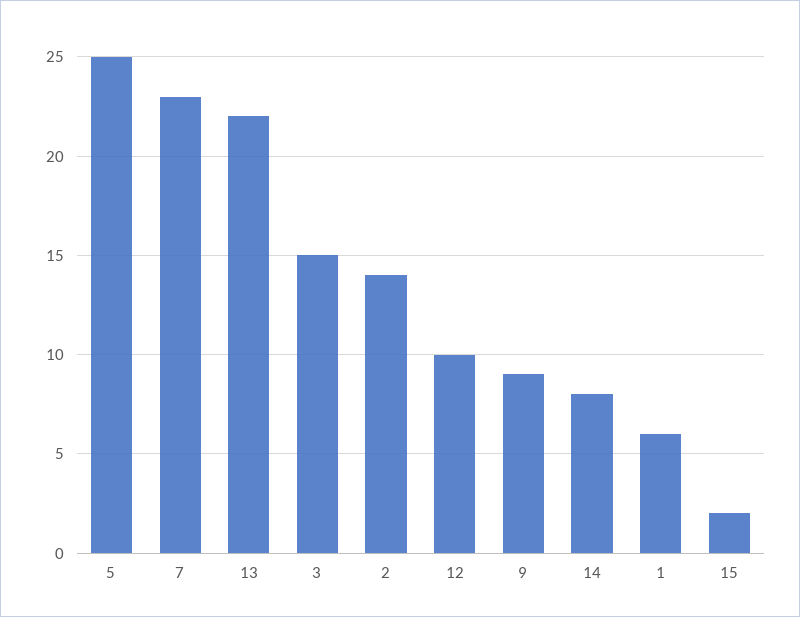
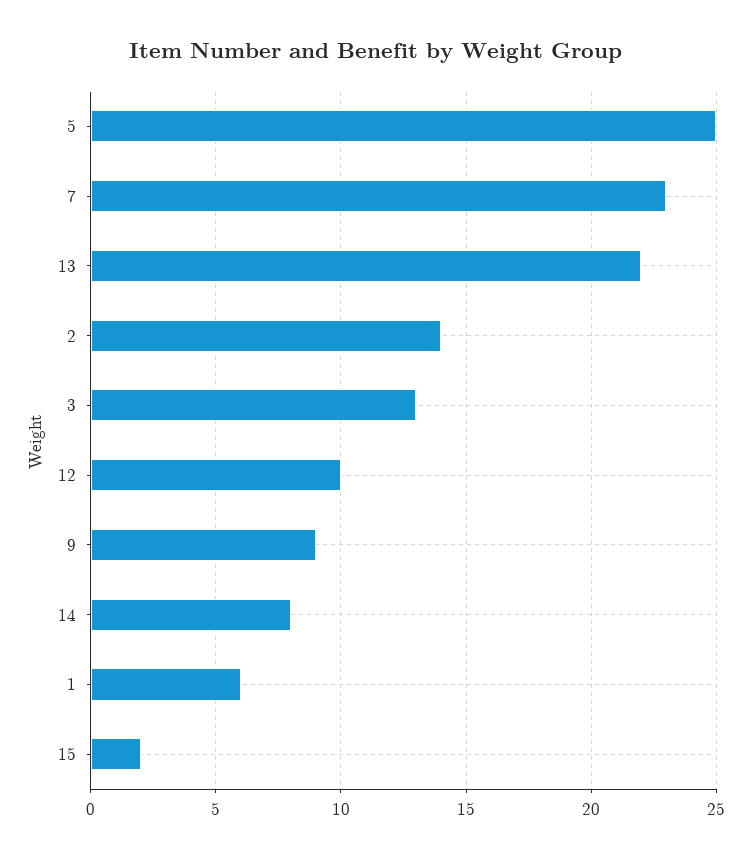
  {
    "5": 25,
    "7": 23,
    "13": 22,
-   "3": 15,
+   "3": 13,
    "2": 14,
    "12": 10,
    "9": 9,
    "14": 8,
    "1": 6,
    "15": 2
  }

